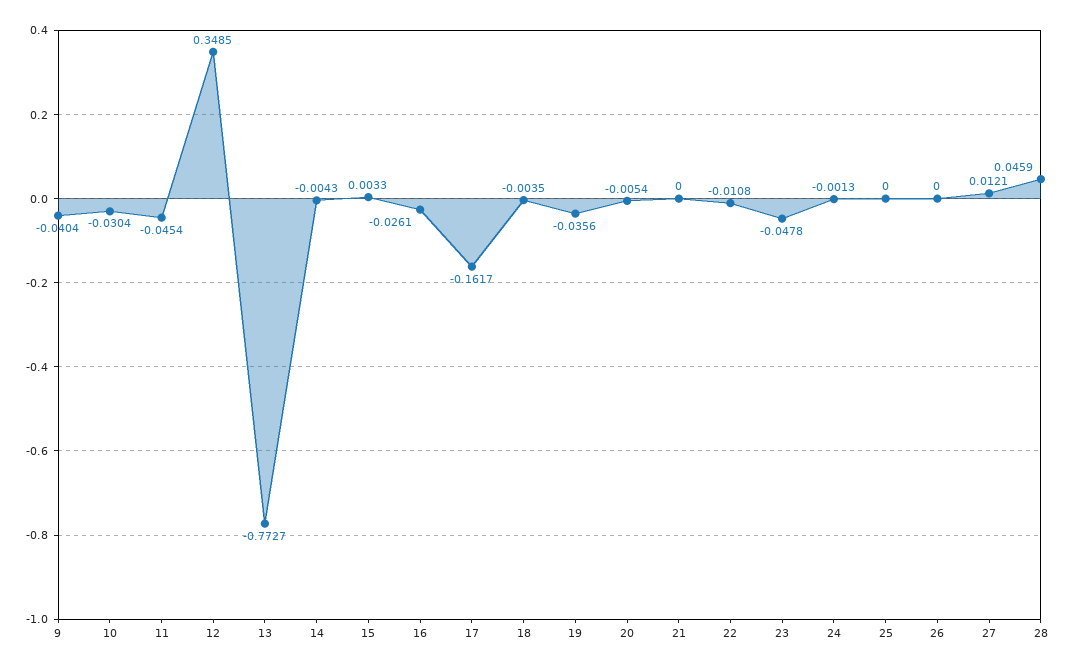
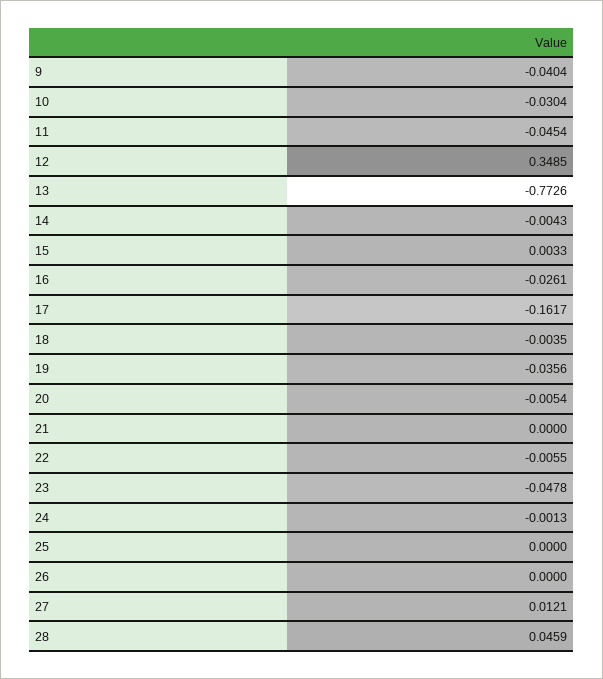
  {
    "9": -0.0404,
    "10": -0.0304,
    "11": -0.0454,
    "12": 0.3485,
-   "13": -0.7727,
+   "13": -0.7726,
    "14": -0.0043,
    "15": 0.0033,
    "16": -0.0261,
    "17": -0.1617,
    "18": -0.0035,
    "19": -0.0356,
    "20": -0.0054,
    "21": 0,
-   "22": -0.0108,
+   "22": -0.0055,
    "23": -0.0478,
    "24": -0.0013,
    "25": 0,
    "26": 0,
    "27": 0.0121,
    "28": 0.0459
  }

